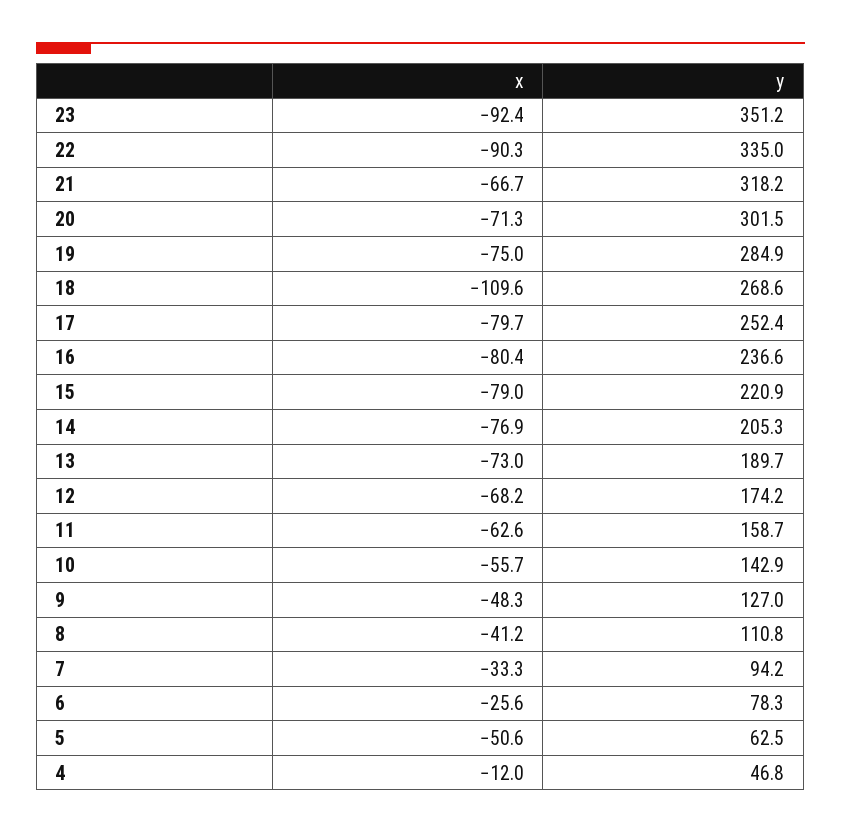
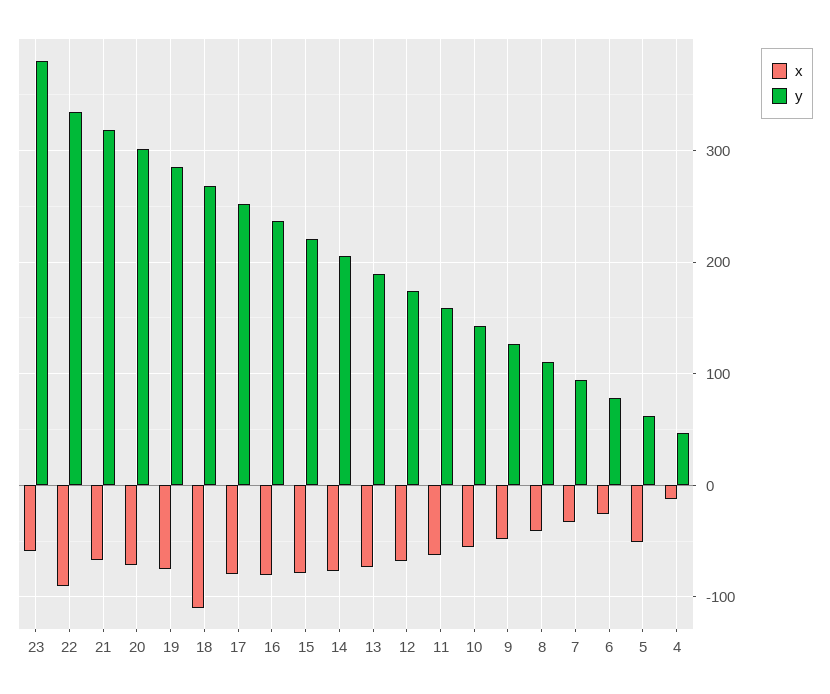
  {
    "x": {
-     "23": -92.4,
+     "23": -60,
      "22": -90.3,
      "21": -66.7,
      "20": -71.3,
      "19": -75,
      "18": -109.6,
      "17": -79.7,
      "16": -80.4,
      "15": -79,
      "14": -76.9,
      "13": -73,
      "12": -68.2,
      "11": -62.6,
      "10": -55.7,
      "9": -48.3,
      "8": -41.2,
      "7": -33.3,
      "6": -25.6,
      "5": -50.6,
      "4": -12
    },
    "y": {
-     "23": 351.2,
+     "23": 380,
      "22": 335,
      "21": 318.2,
      "20": 301.5,
      "19": 284.9,
      "18": 268.6,
      "17": 252.4,
      "16": 236.6,
      "15": 220.9,
      "14": 205.3,
      "13": 189.7,
      "12": 174.2,
      "11": 158.7,
      "10": 142.9,
      "9": 127,
      "8": 110.8,
      "7": 94.2,
      "6": 78.3,
      "5": 62.5,
      "4": 46.8
    }
  }

